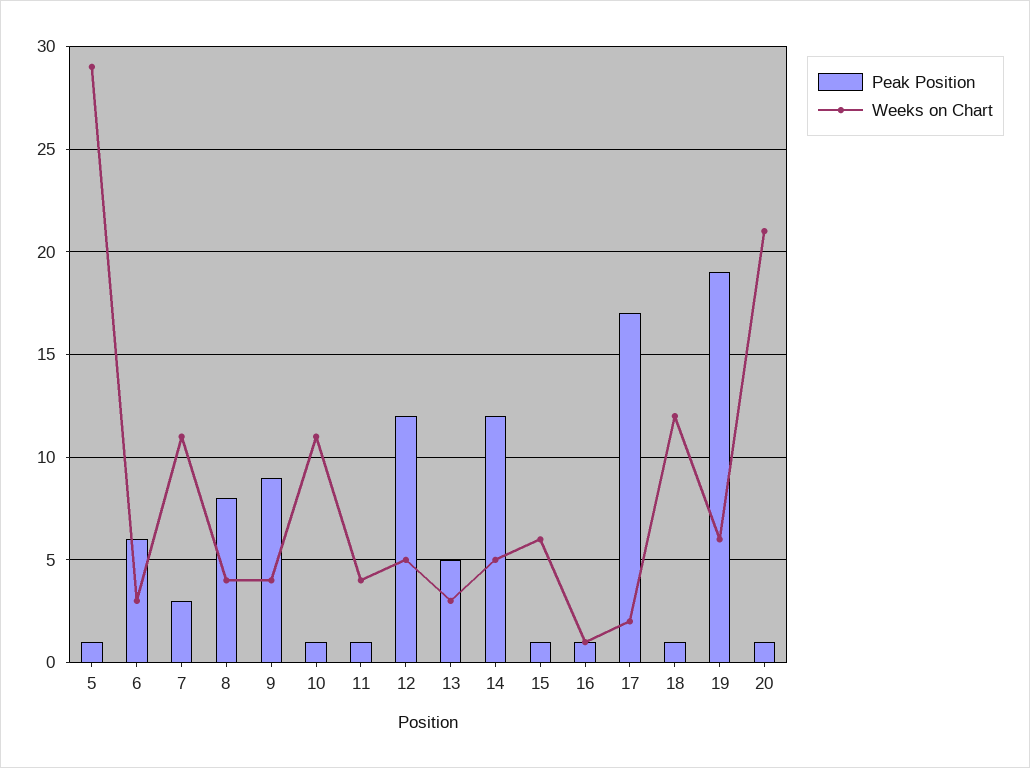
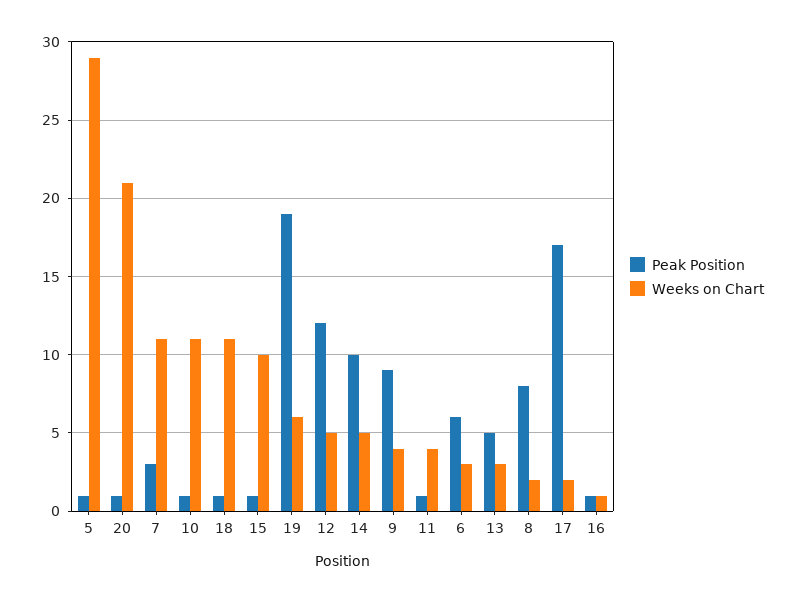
  {
    "Peak Position": {
      "5": 1,
      "6": 6,
      "7": 3,
      "8": 8,
      "9": 9,
      "10": 1,
      "11": 1,
      "12": 12,
      "13": 5,
-     "14": 12,
+     "14": 10,
      "15": 1,
      "16": 1,
      "17": 17,
      "18": 1,
      "19": 19,
      "20": 1
    },
    "Weeks on Chart": {
      "5": 29,
      "6": 3,
      "7": 11,
-     "8": 4,
+     "8": 2,
      "9": 4,
      "10": 11,
      "11": 4,
      "12": 5,
      "13": 3,
      "14": 5,
-     "15": 6,
+     "15": 10,
      "16": 1,
      "17": 2,
-     "18": 12,
+     "18": 11,
      "19": 6,
      "20": 21
    }
  }

